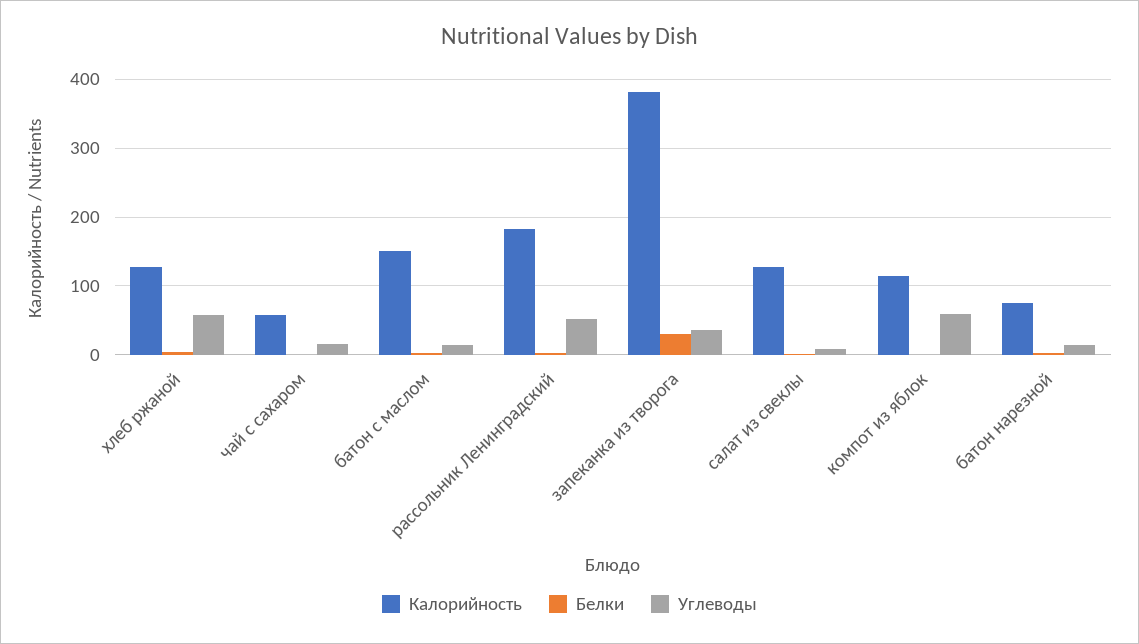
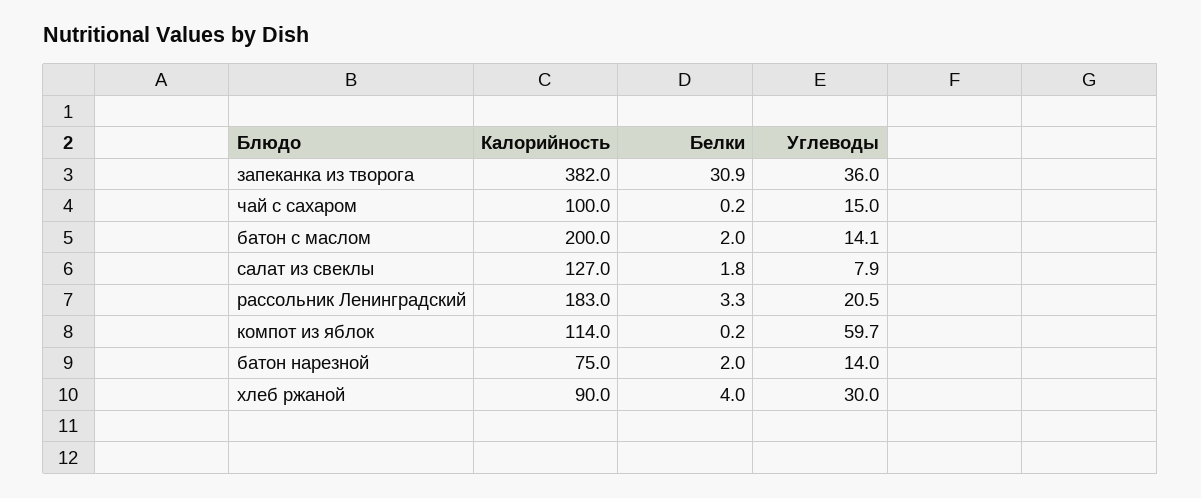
  {
    "Калорийность": {
-     "хлеб ржаной": 130,
+     "хлеб ржаной": 90,
-     "чай с сахаром": 60,
+     "чай с сахаром": 100,
-     "батон с маслом": 150,
+     "батон с маслом": 200,
      "рассольник Ленинградский": 183,
      "запеканка из творога": 382,
      "салат из свеклы": 127,
      "компот из яблок": 114,
      "батон нарезной": 75
    },
    "Белки": {
      "хлеб ржаной": 4,
      "чай с сахаром": 0.2,
      "батон с маслом": 2,
      "рассольник Ленинградский": 3.3,
      "запеканка из творога": 30.9,
      "салат из свеклы": 1.8,
      "компот из яблок": 0.2,
      "батон нарезной": 2
    },
    "Углеводы": {
-     "хлеб ржаной": 60,
+     "хлеб ржаной": 30,
      "чай с сахаром": 15,
      "батон с маслом": 14.1,
-     "рассольник Ленинградский": 50,
+     "рассольник Ленинградский": 20.5,
      "запеканка из творога": 36,
      "салат из свеклы": 7.9,
      "компот из яблок": 59.7,
      "батон нарезной": 14
    }
  }

